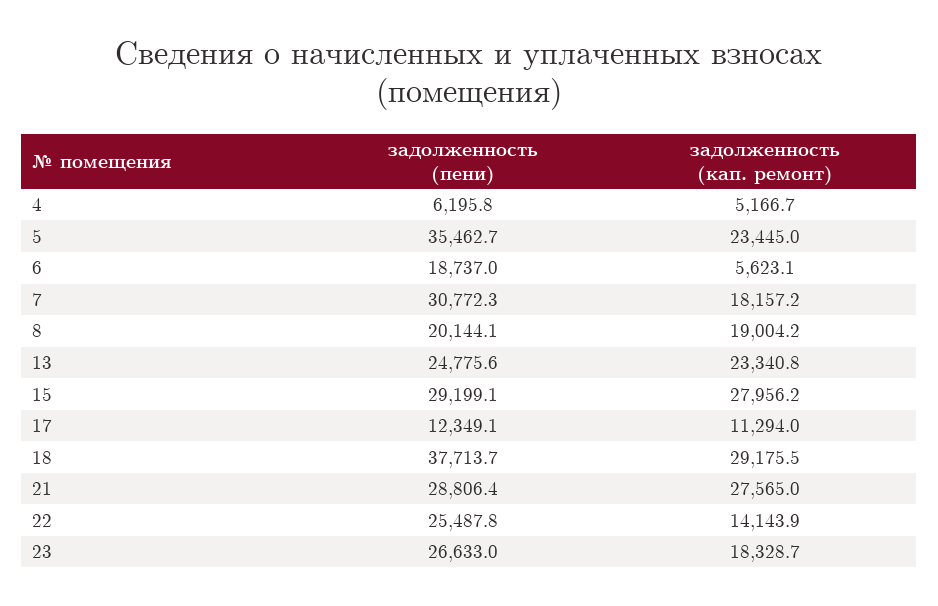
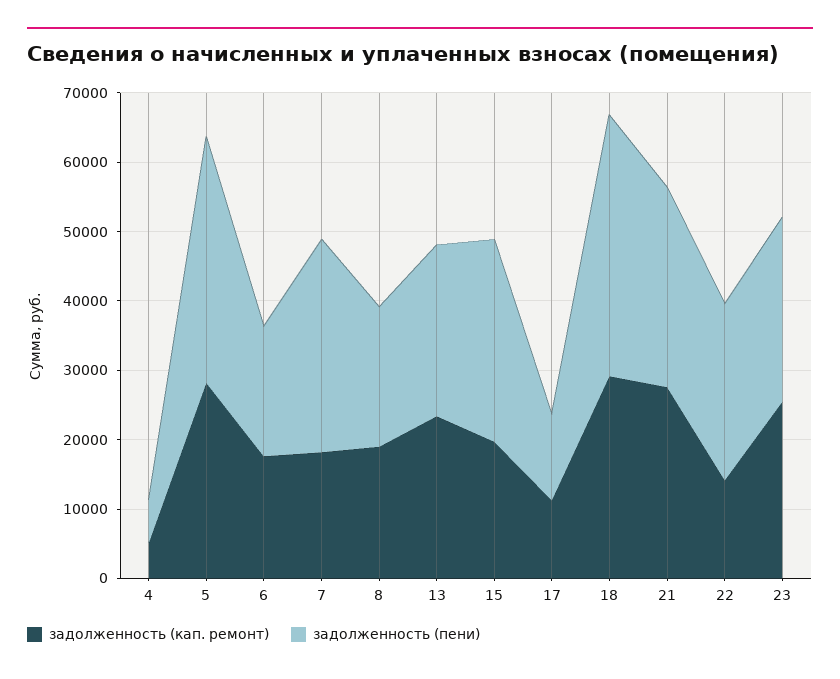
  {
    "задолженность (пени)": {
      "4": 6195.8,
      "5": 35462.7,
      "6": 18737,
      "7": 30772.3,
      "8": 20144.1,
      "13": 24775.6,
      "15": 29199.1,
      "17": 12349.1,
      "18": 37713.7,
      "21": 28806.4,
      "22": 25487.8,
      "23": 26633
    },
    "задолженность (кап. ремонт)": {
      "4": 5166.7,
-     "5": 23445,
+     "5": 28000,
-     "6": 5623.1,
+     "6": 18000,
      "7": 18157.2,
      "8": 19004.2,
      "13": 23340.8,
-     "15": 27956.2,
+     "15": 20000,
      "17": 11294,
      "18": 29175.5,
      "21": 27565,
      "22": 14143.9,
-     "23": 18328.7
+     "23": 26000
    }
  }

